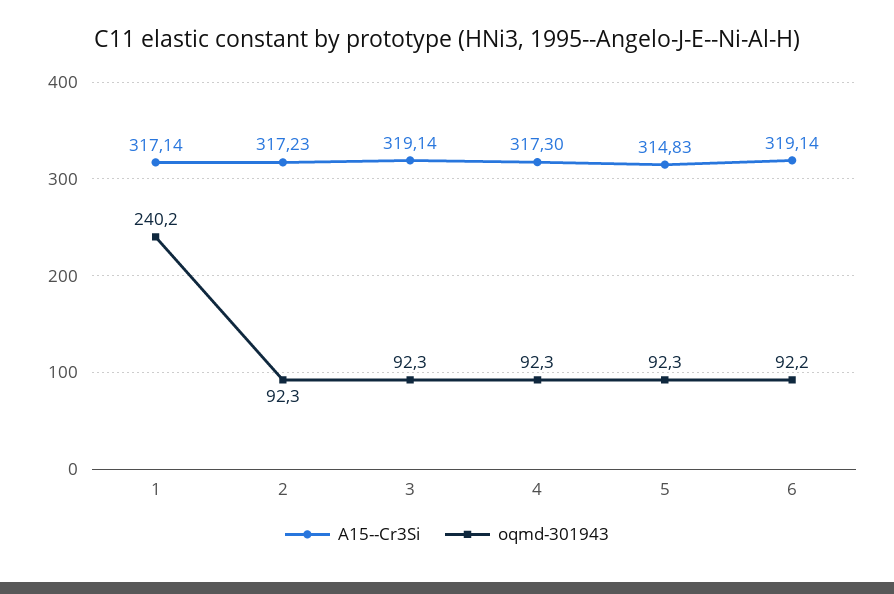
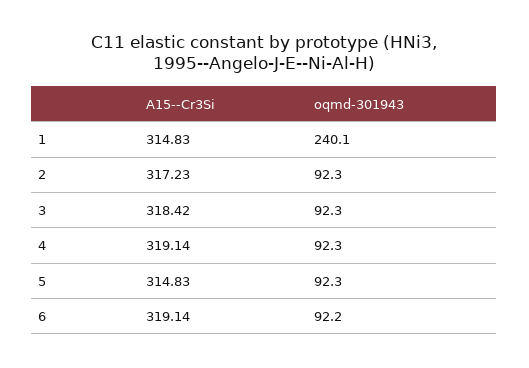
  {
    "A15--Cr3Si": {
-     "1": 317.14,
+     "1": 314.83,
      "2": 317.23,
-     "3": 319.14,
+     "3": 318.42,
-     "4": 317.3,
+     "4": 319.14,
      "5": 314.83,
      "6": 319.14
    },
    "oqmd-301943": {
-     "1": 240.2,
+     "1": 240.1,
      "2": 92.3,
      "3": 92.3,
      "4": 92.3,
      "5": 92.3,
      "6": 92.2
    }
  }

